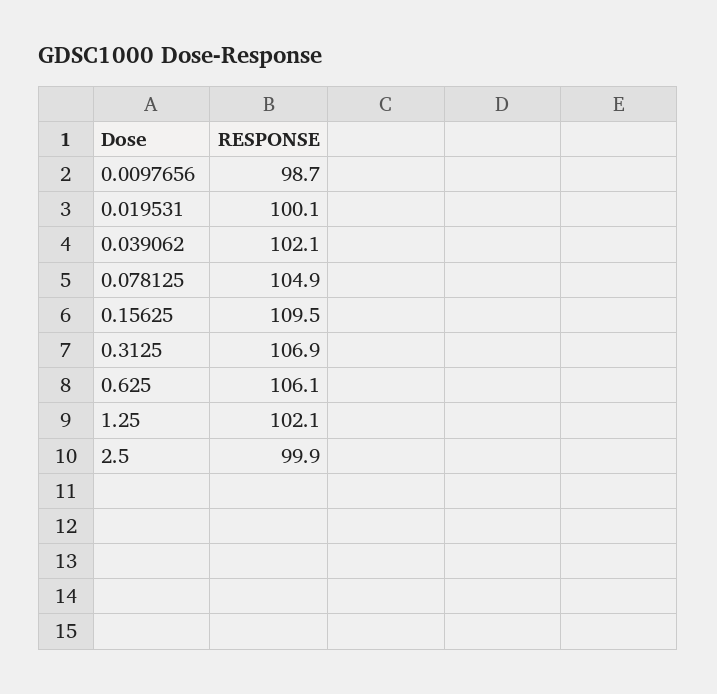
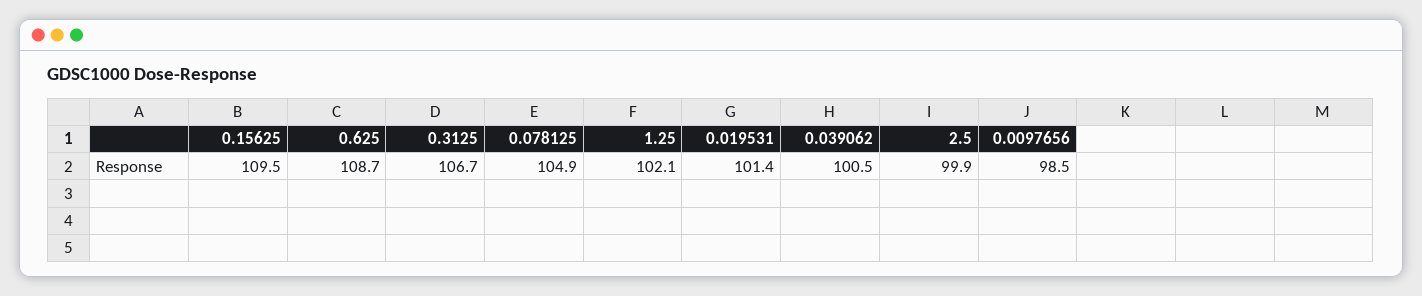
  {
-   "0.0097656": 98.7,
+   "0.0097656": 98.5,
-   "0.019531": 100.1,
+   "0.019531": 101.4,
-   "0.039062": 102.1,
+   "0.039062": 100.5,
    "0.078125": 104.9,
    "0.15625": 109.5,
-   "0.3125": 106.9,
+   "0.3125": 106.7,
-   "0.625": 106.1,
+   "0.625": 108.7,
    "1.25": 102.1,
    "2.5": 99.9
  }

